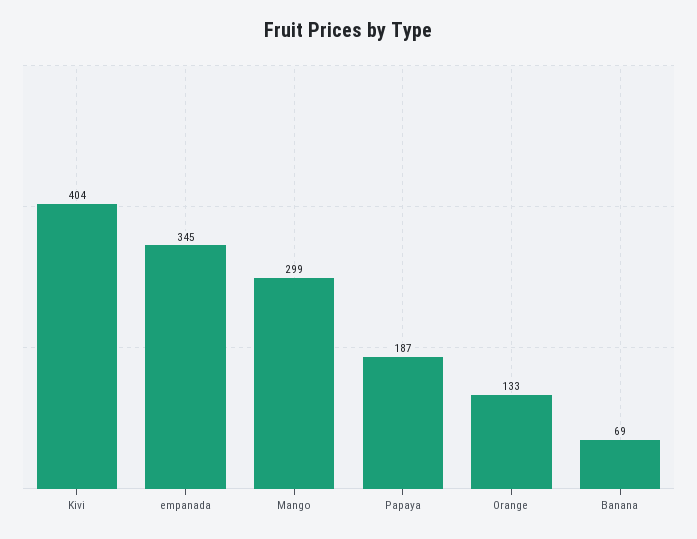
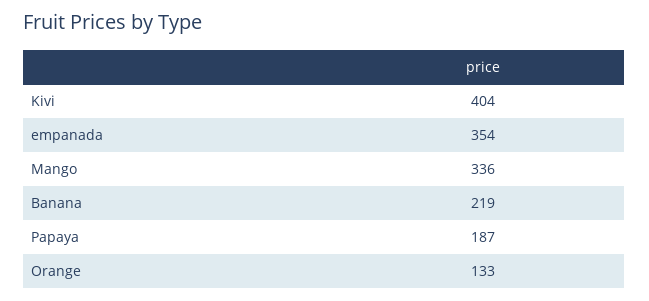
  {
    "Kivi": 404,
-   "empanada": 345,
+   "empanada": 354,
-   "Mango": 299,
+   "Mango": 336,
    "Papaya": 187,
    "Orange": 133,
-   "Banana": 69
+   "Banana": 219
  }

